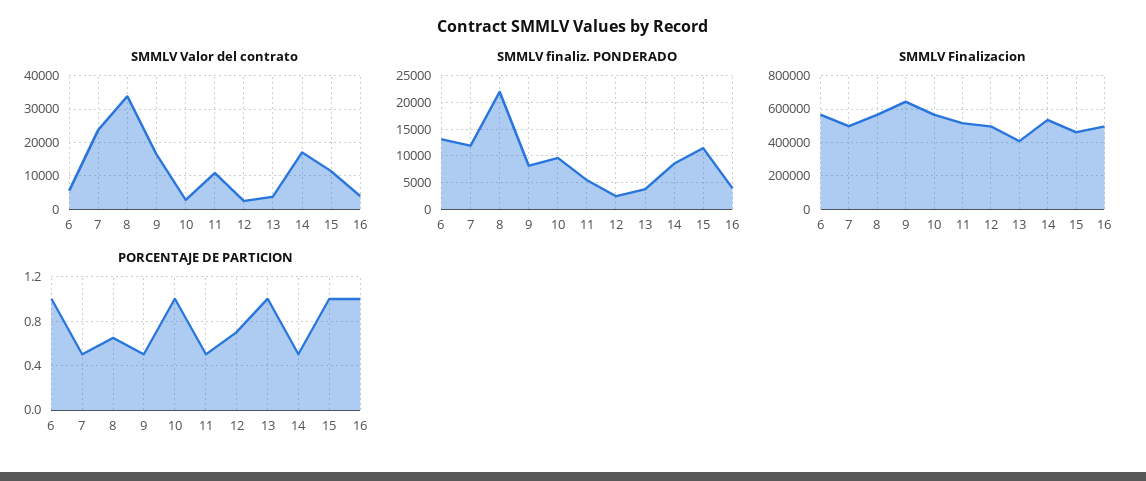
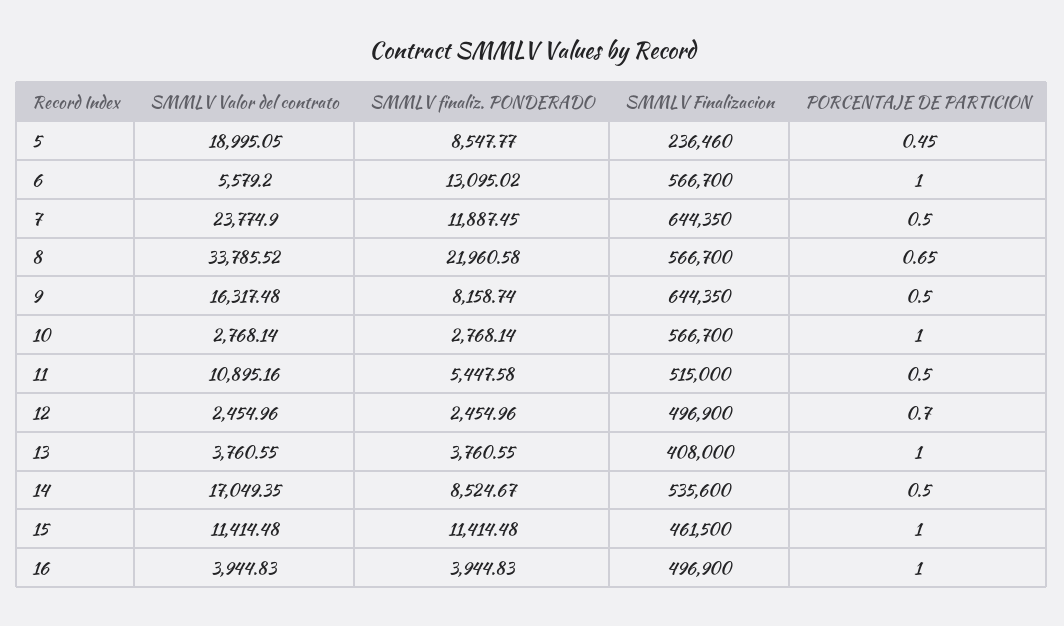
  {
    "SMMLV Valor del contrato": {
      "6": 5579.2,
      "7": 23774.9,
      "8": 33785.52,
      "9": 16317.48,
      "10": 2768.14,
      "11": 10895.16,
      "12": 2454.96,
      "13": 3760.55,
      "14": 17049.35,
      "15": 11414.48,
-     "16": 3944.83
+     "16": 3944.83,
+     "5": 18995.05
    },
    "SMMLV finaliz. PONDERADO": {
      "6": 13095.02,
      "7": 11887.45,
      "8": 21960.58,
      "9": 8158.74,
-     "10": 10000,
+     "10": 2768.14,
      "11": 5447.58,
      "12": 2454.96,
      "13": 3760.55,
      "14": 8524.67,
      "15": 11414.48,
-     "16": 3944.83
+     "16": 3944.83,
+     "5": 8547.77
    },
    "SMMLV Finalizacion": {
      "6": 566700,
-     "7": 500000,
+     "7": 644350,
      "8": 566700,
      "9": 644350,
      "10": 566700,
      "11": 515000,
      "12": 496900,
      "13": 408000,
      "14": 535600,
      "15": 461500,
-     "16": 496900
+     "16": 496900,
+     "5": 236460
    },
    "PORCENTAJE DE PARTICION": {
      "6": 1,
      "7": 0.5,
      "8": 0.65,
      "9": 0.5,
      "10": 1,
      "11": 0.5,
      "12": 0.7,
      "13": 1,
      "14": 0.5,
      "15": 1,
-     "16": 1
+     "16": 1,
+     "5": 0.45
    }
  }

